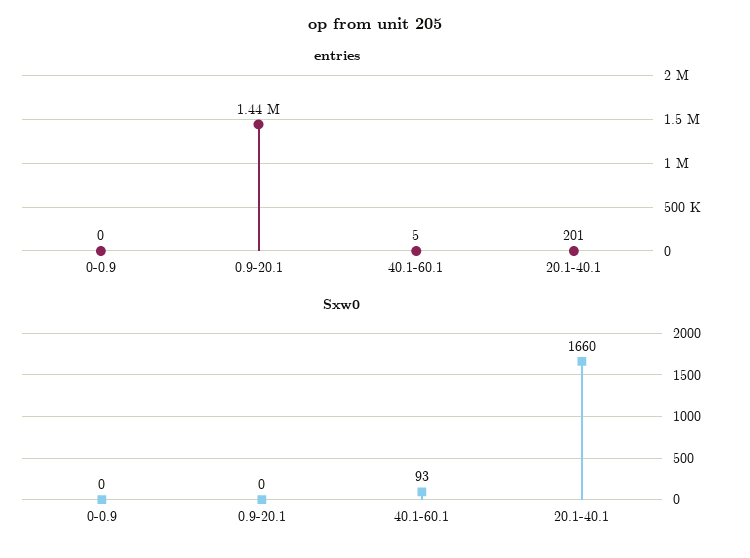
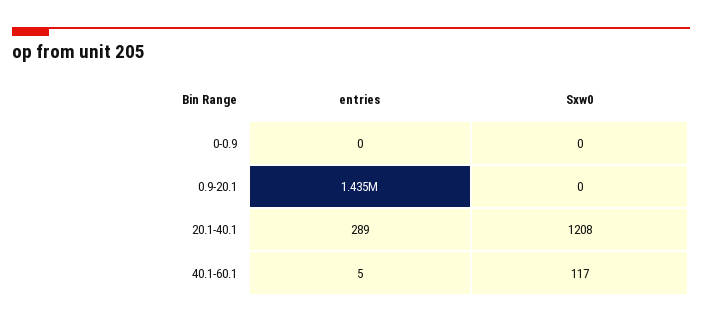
  {
    "entries": {
      "0-0.9": 0,
      "0.9-20.1": 1435000,
      "40.1-60.1": 5,
-     "20.1-40.1": 201
+     "20.1-40.1": 289
    },
    "Sxw0": {
      "0-0.9": 0,
      "0.9-20.1": 0,
-     "40.1-60.1": 93,
+     "40.1-60.1": 117,
-     "20.1-40.1": 1660
+     "20.1-40.1": 1208
    }
  }

